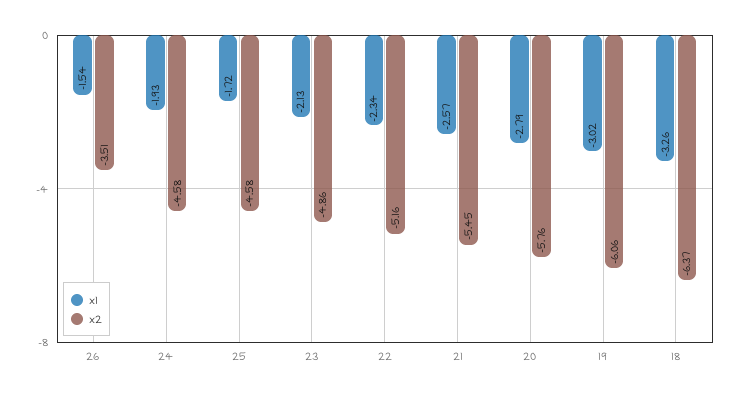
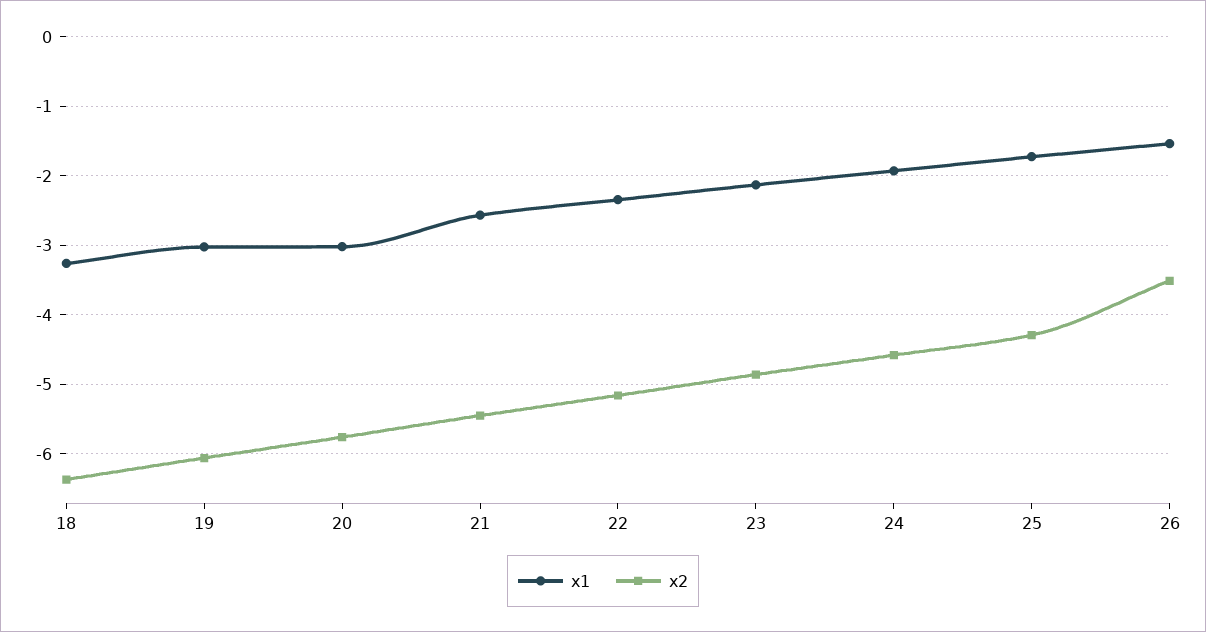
  {
    "x1": {
      "26": -1.54,
      "24": -1.93,
      "25": -1.72,
      "23": -2.13,
      "22": -2.34,
      "21": -2.57,
-     "20": -2.79,
+     "20": -3,
      "19": -3.02,
      "18": -3.26
    },
    "x2": {
      "26": -3.51,
      "24": -4.58,
-     "25": -4.58,
+     "25": -4.3,
      "23": -4.86,
      "22": -5.16,
      "21": -5.45,
      "20": -5.76,
      "19": -6.06,
      "18": -6.37
    }
  }

